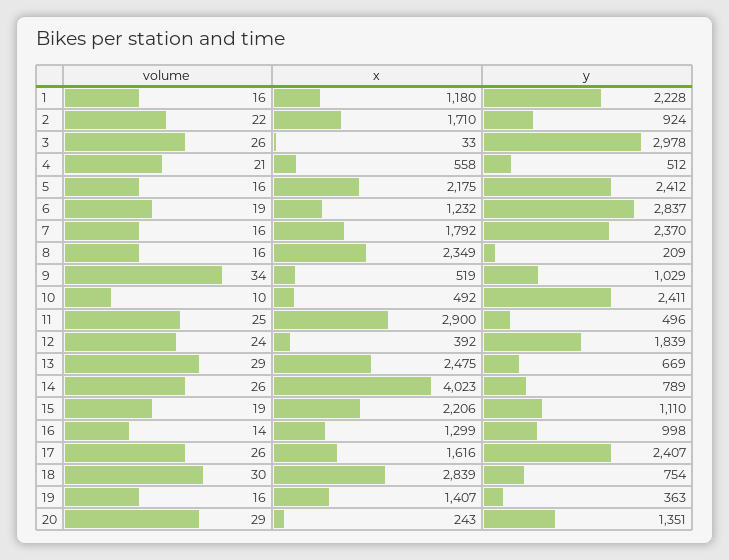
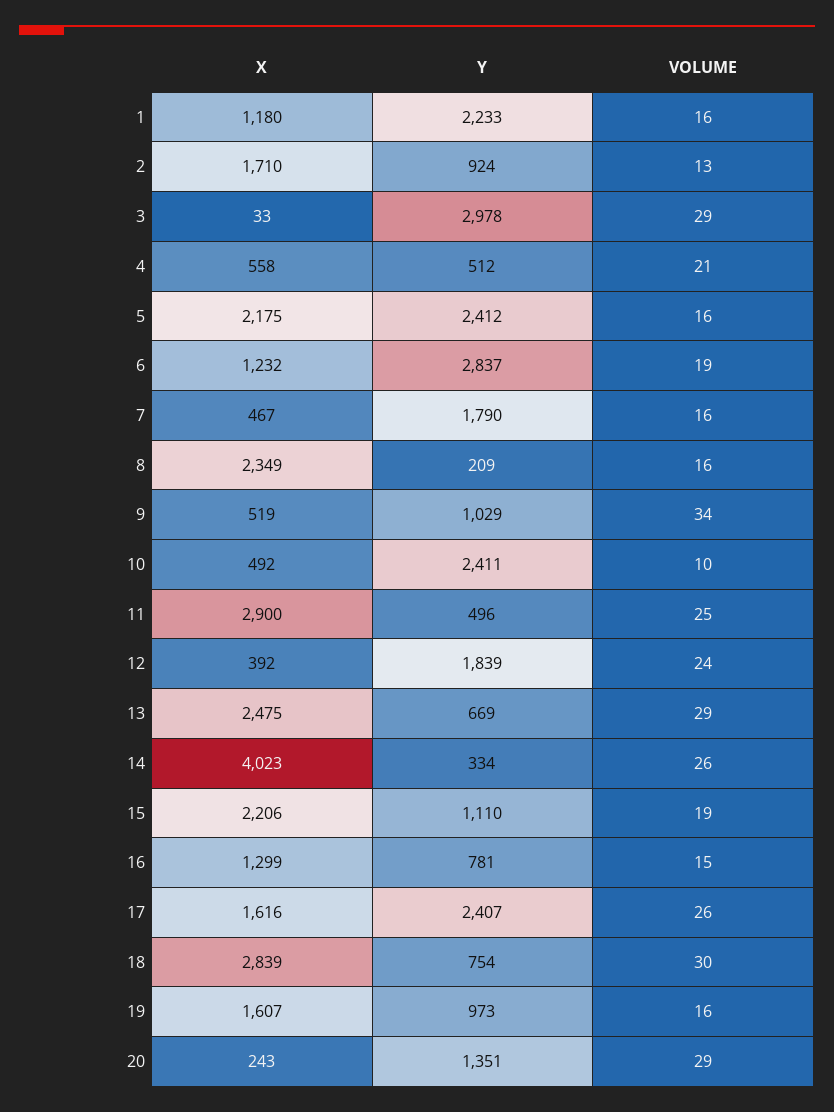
  {
    "volume": {
      "1": 16,
-     "2": 22,
+     "2": 13,
-     "3": 26,
+     "3": 29,
      "4": 21,
      "5": 16,
      "6": 19,
      "7": 16,
      "8": 16,
      "9": 34,
      "10": 10,
      "11": 25,
      "12": 24,
      "13": 29,
      "14": 26,
      "15": 19,
-     "16": 14,
+     "16": 15,
      "17": 26,
      "18": 30,
      "19": 16,
      "20": 29
    },
    "x": {
      "1": 1180,
      "2": 1710,
      "3": 33,
      "4": 558,
      "5": 2175,
      "6": 1232,
-     "7": 1792,
+     "7": 467,
      "8": 2349,
      "9": 519,
      "10": 492,
      "11": 2900,
      "12": 392,
      "13": 2475,
      "14": 4023,
      "15": 2206,
      "16": 1299,
      "17": 1616,
      "18": 2839,
-     "19": 1407,
+     "19": 1607,
      "20": 243
    },
    "y": {
-     "1": 2228,
+     "1": 2233,
      "2": 924,
      "3": 2978,
      "4": 512,
      "5": 2412,
      "6": 2837,
-     "7": 2370,
+     "7": 1790,
      "8": 209,
      "9": 1029,
      "10": 2411,
      "11": 496,
      "12": 1839,
      "13": 669,
-     "14": 789,
+     "14": 334,
      "15": 1110,
-     "16": 998,
+     "16": 781,
      "17": 2407,
      "18": 754,
-     "19": 363,
+     "19": 973,
      "20": 1351
    }
  }

